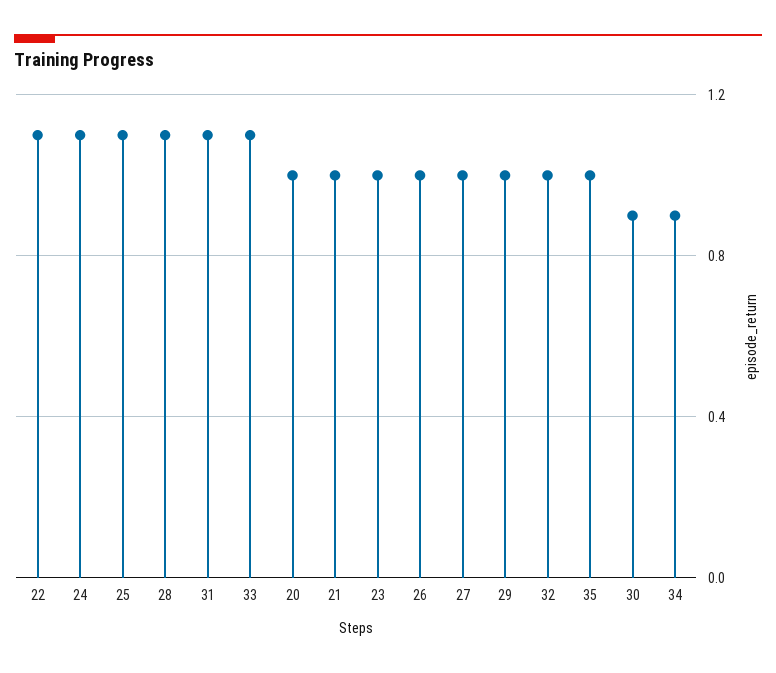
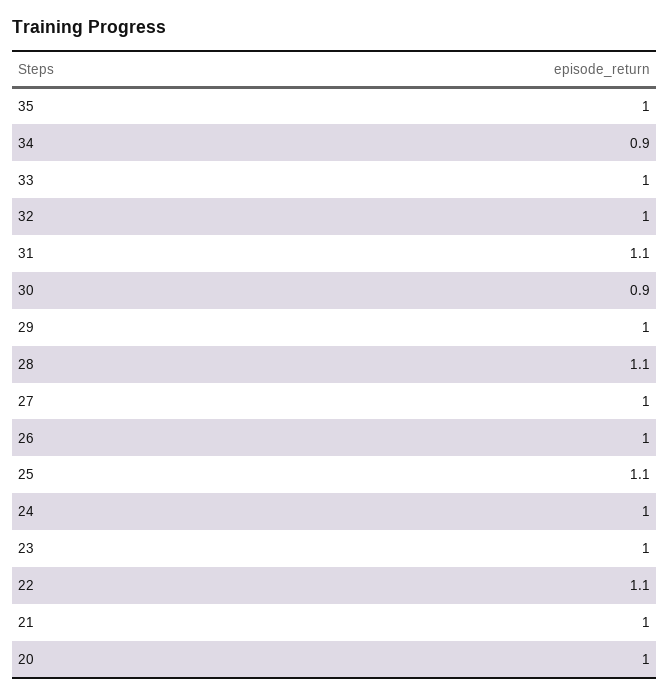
  {
    "22": 1.1,
-   "24": 1.1,
+   "24": 1,
    "25": 1.1,
    "28": 1.1,
    "31": 1.1,
-   "33": 1.1,
+   "33": 1,
    "20": 1,
    "21": 1,
    "23": 1,
    "26": 1,
    "27": 1,
    "29": 1,
    "32": 1,
    "35": 1,
    "30": 0.9,
    "34": 0.9
  }

